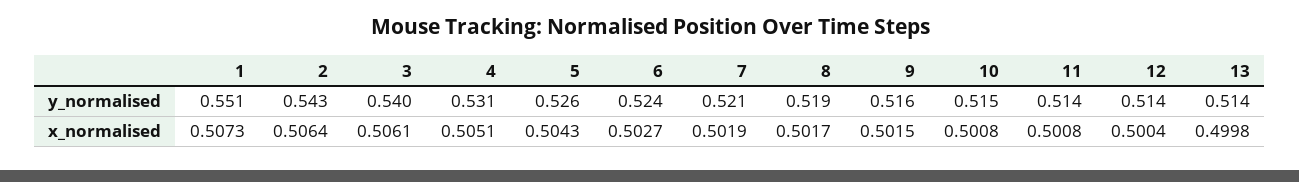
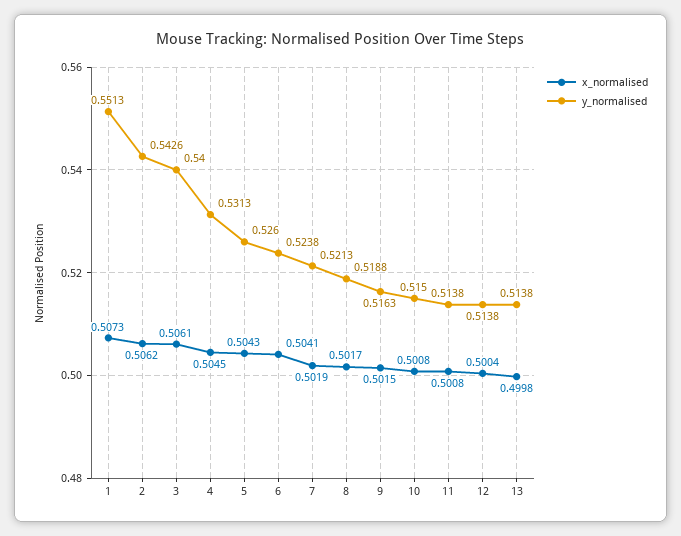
  {
    "y_normalised": {
      "1": 0.5513,
      "2": 0.5426,
      "3": 0.54,
      "4": 0.5313,
      "5": 0.526,
      "6": 0.5238,
      "7": 0.5213,
      "8": 0.5188,
      "9": 0.5163,
      "10": 0.515,
      "11": 0.5138,
      "12": 0.5138,
      "13": 0.5138
    },
    "x_normalised": {
      "1": 0.5073,
-     "2": 0.5064,
+     "2": 0.5062,
      "3": 0.5061,
-     "4": 0.5051,
+     "4": 0.5045,
      "5": 0.5043,
-     "6": 0.5027,
+     "6": 0.5041,
      "7": 0.5019,
      "8": 0.5017,
      "9": 0.5015,
      "10": 0.5008,
      "11": 0.5008,
      "12": 0.5004,
      "13": 0.4998
    }
  }

